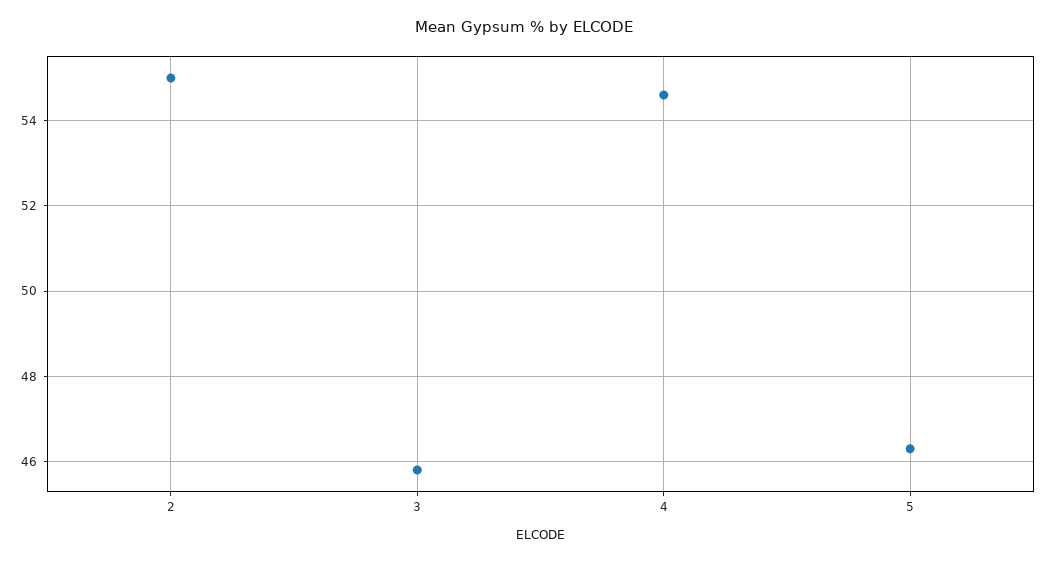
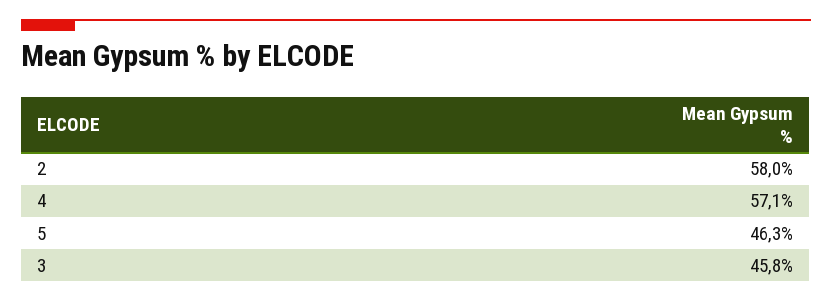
  {
-   "2": 55,
+   "2": 58,
    "3": 45.8,
-   "4": 54.5,
+   "4": 57.1,
    "5": 46.3
  }

